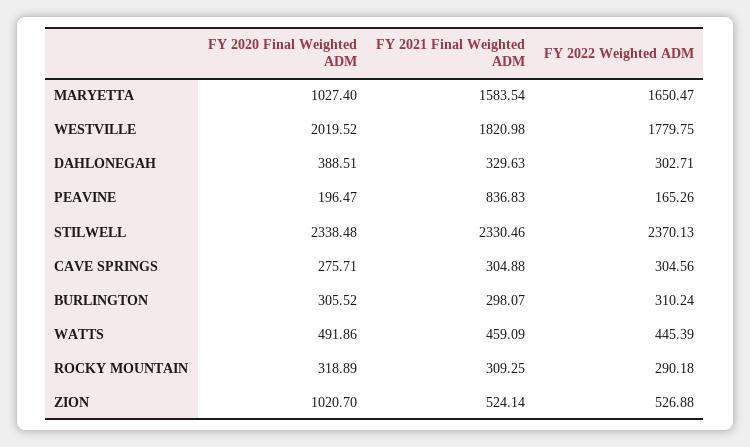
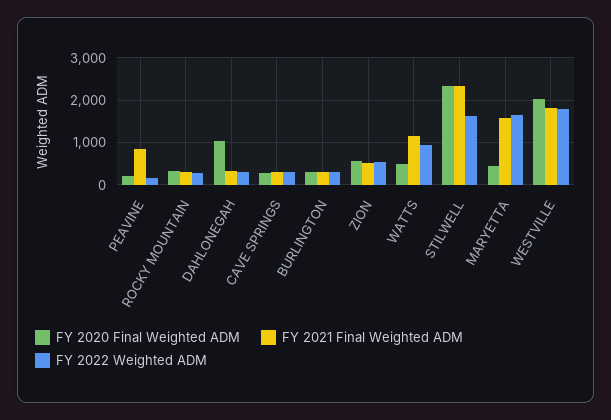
  {
    "FY 2020 Final Weighted ADM": {
-     "MARYETTA": 1027.4,
+     "MARYETTA": 400,
      "WESTVILLE": 2019.52,
-     "DAHLONEGAH": 388.51,
+     "DAHLONEGAH": 1000,
      "PEAVINE": 196.47,
      "STILWELL": 2338.48,
      "CAVE SPRINGS": 275.71,
      "BURLINGTON": 305.52,
      "WATTS": 491.86,
      "ROCKY MOUNTAIN": 318.89,
-     "ZION": 1020.7
+     "ZION": 600
    },
    "FY 2021 Final Weighted ADM": {
      "MARYETTA": 1583.54,
      "WESTVILLE": 1820.98,
      "DAHLONEGAH": 329.63,
      "PEAVINE": 836.83,
      "STILWELL": 2330.46,
      "CAVE SPRINGS": 304.88,
      "BURLINGTON": 298.07,
-     "WATTS": 459.09,
+     "WATTS": 1200,
      "ROCKY MOUNTAIN": 309.25,
      "ZION": 524.14
    },
    "FY 2022 Weighted ADM": {
      "MARYETTA": 1650.47,
      "WESTVILLE": 1779.75,
      "DAHLONEGAH": 302.71,
      "PEAVINE": 165.26,
-     "STILWELL": 2370.13,
+     "STILWELL": 1600,
      "CAVE SPRINGS": 304.56,
      "BURLINGTON": 310.24,
-     "WATTS": 445.39,
+     "WATTS": 1000,
      "ROCKY MOUNTAIN": 290.18,
      "ZION": 526.88
    }
  }

